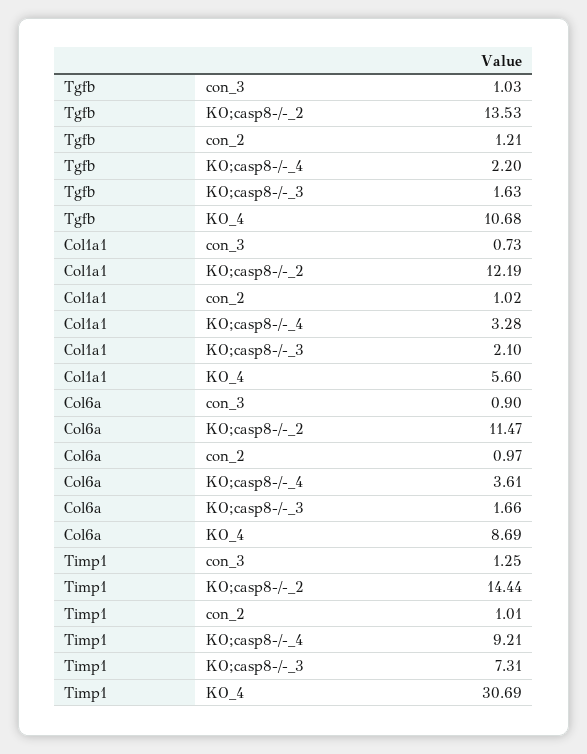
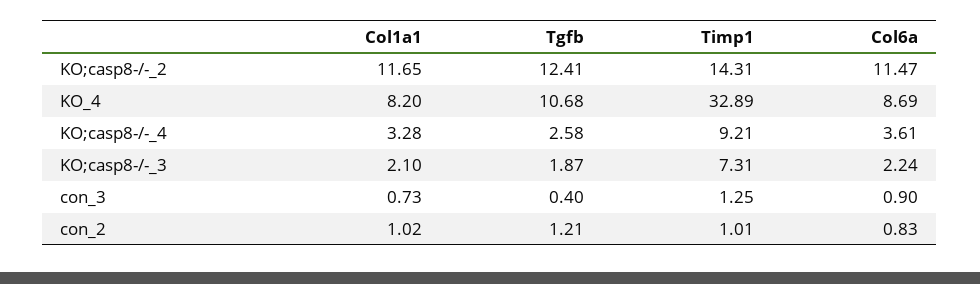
  {
    "Tgfb": {
-     "con_3": 1.03,
+     "con_3": 0.4,
-     "KO;casp8-/-_2": 13.53,
+     "KO;casp8-/-_2": 12.41,
      "con_2": 1.21,
-     "KO;casp8-/-_4": 2.2,
+     "KO;casp8-/-_4": 2.58,
-     "KO;casp8-/-_3": 1.63,
+     "KO;casp8-/-_3": 1.87,
      "KO_4": 10.68
    },
    "Col1a1": {
      "con_3": 0.73,
-     "KO;casp8-/-_2": 12.19,
+     "KO;casp8-/-_2": 11.65,
      "con_2": 1.02,
      "KO;casp8-/-_4": 3.28,
      "KO;casp8-/-_3": 2.1,
-     "KO_4": 5.6
+     "KO_4": 8.2
    },
    "Col6a": {
      "con_3": 0.9,
      "KO;casp8-/-_2": 11.47,
-     "con_2": 0.97,
+     "con_2": 0.83,
      "KO;casp8-/-_4": 3.61,
-     "KO;casp8-/-_3": 1.66,
+     "KO;casp8-/-_3": 2.24,
      "KO_4": 8.69
    },
    "Timp1": {
      "con_3": 1.25,
-     "KO;casp8-/-_2": 14.44,
+     "KO;casp8-/-_2": 14.31,
      "con_2": 1.01,
      "KO;casp8-/-_4": 9.21,
      "KO;casp8-/-_3": 7.31,
-     "KO_4": 30.69
+     "KO_4": 32.89
    }
  }

